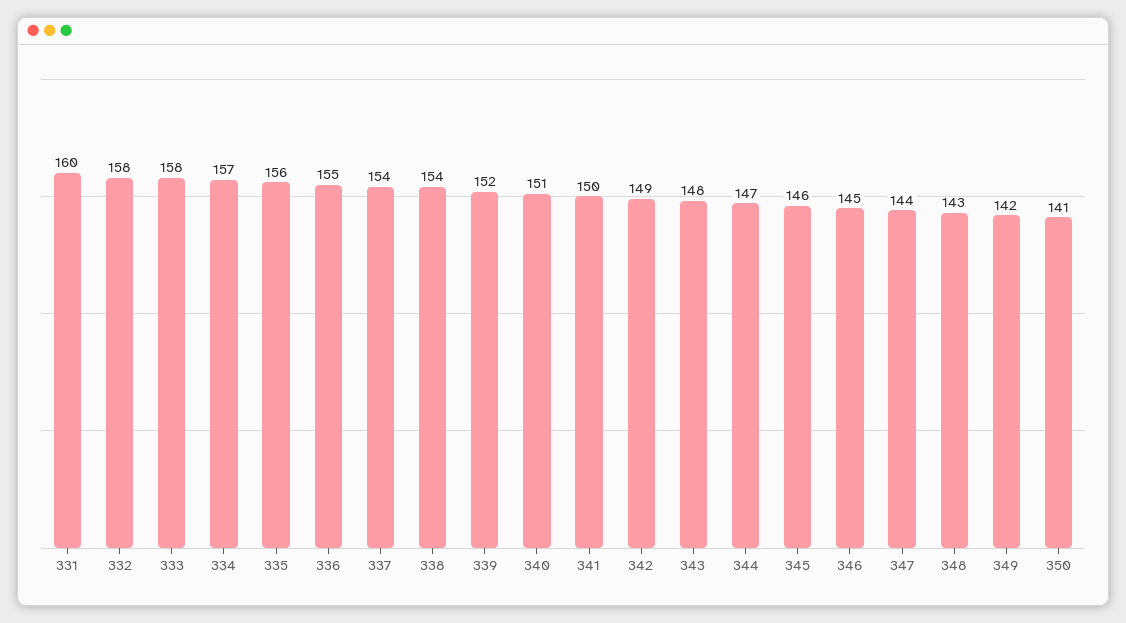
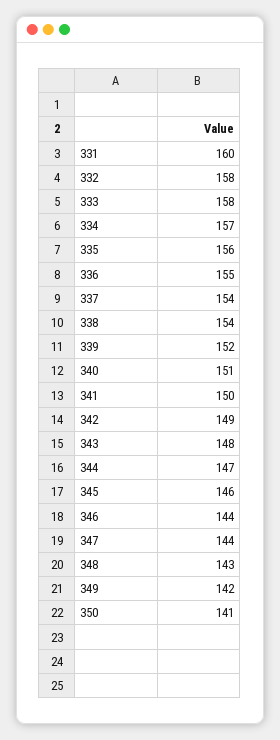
  {
    "331": 160,
    "332": 158,
    "333": 158,
    "334": 157,
    "335": 156,
    "336": 155,
    "337": 154,
    "338": 154,
    "339": 152,
    "340": 151,
    "341": 150,
    "342": 149,
    "343": 148,
    "344": 147,
    "345": 146,
-   "346": 145,
+   "346": 144,
    "347": 144,
    "348": 143,
    "349": 142,
    "350": 141
  }

